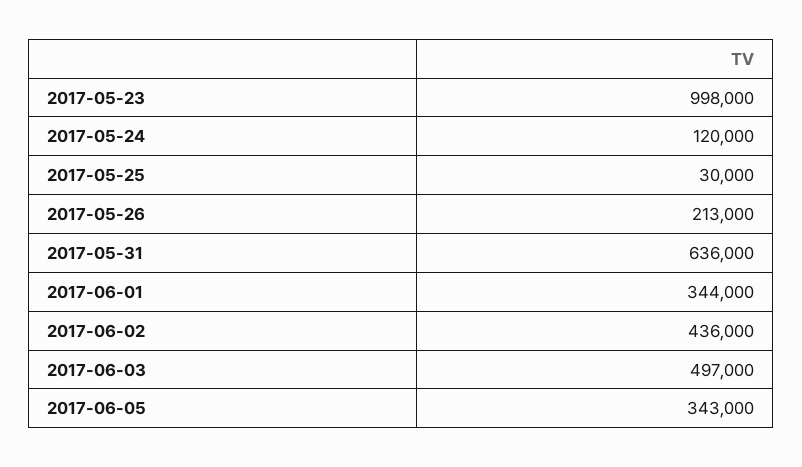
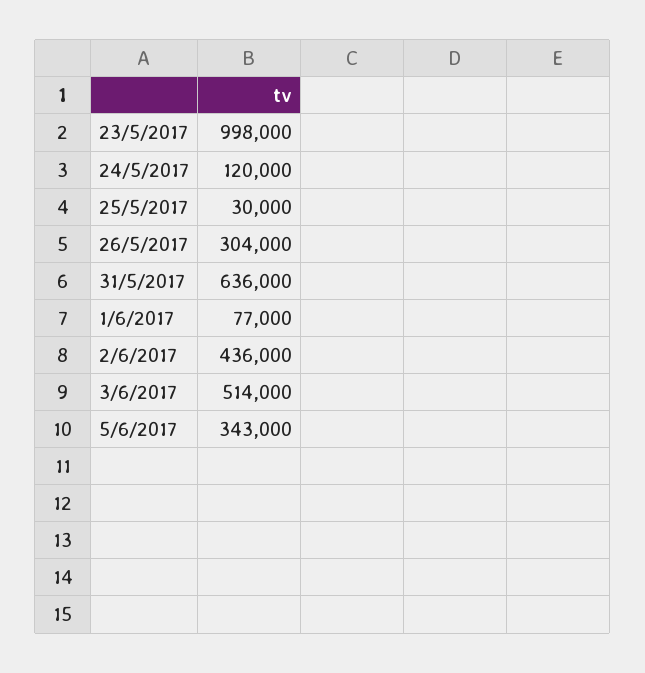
  {
    "2017-05-23": 998000,
    "2017-05-24": 120000,
    "2017-05-25": 30000,
-   "2017-05-26": 213000,
+   "2017-05-26": 304000,
    "2017-05-31": 636000,
-   "2017-06-01": 344000,
+   "2017-06-01": 77000,
    "2017-06-02": 436000,
-   "2017-06-03": 497000,
+   "2017-06-03": 514000,
    "2017-06-05": 343000
  }

